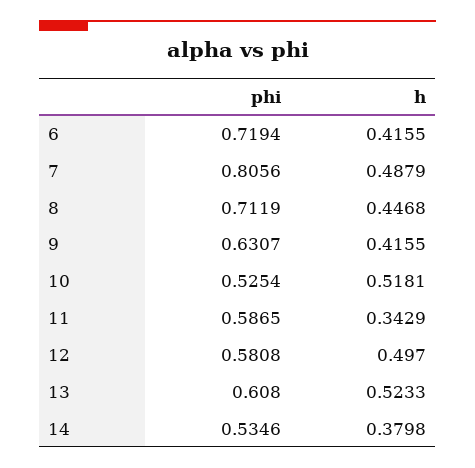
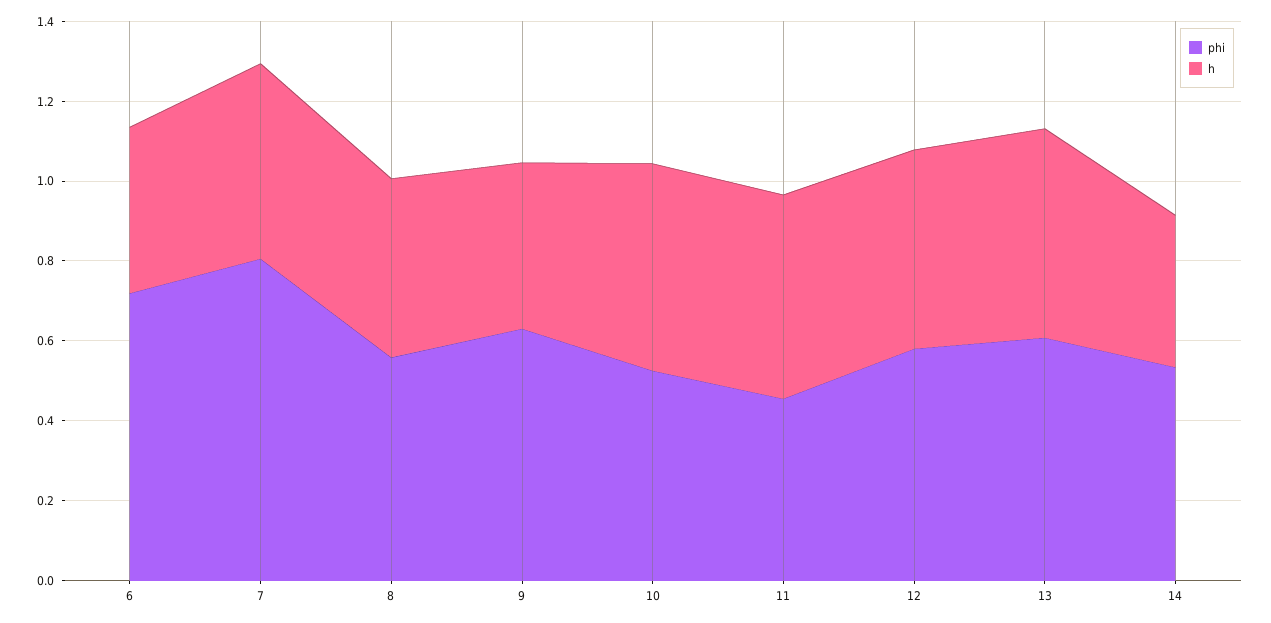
  {
    "phi": {
      "6": 0.7194,
      "7": 0.8056,
-     "8": 0.7119,
+     "8": 0.55,
      "9": 0.6307,
      "10": 0.5254,
-     "11": 0.5865,
+     "11": 0.45,
      "12": 0.5808,
      "13": 0.608,
      "14": 0.5346
    },
    "h": {
      "6": 0.4155,
      "7": 0.4879,
      "8": 0.4468,
      "9": 0.4155,
      "10": 0.5181,
-     "11": 0.3429,
+     "11": 0.5,
      "12": 0.497,
      "13": 0.5233,
      "14": 0.3798
    }
  }

